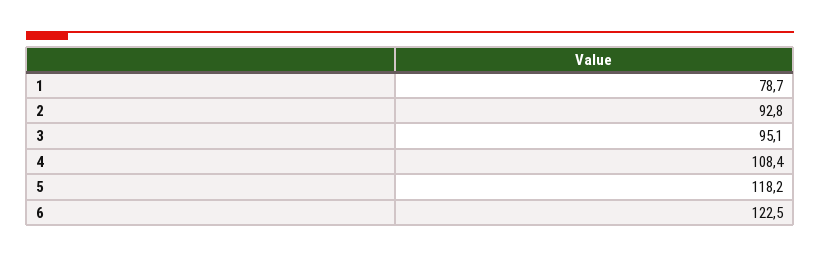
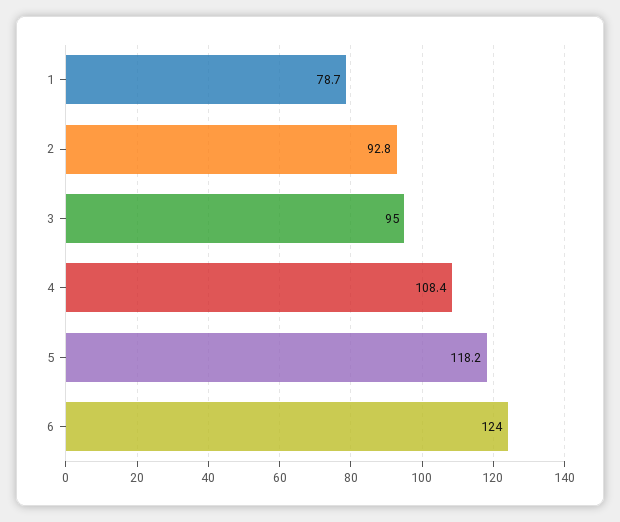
  {
    "1": 78.7,
    "2": 92.8,
-   "3": 95.1,
+   "3": 95,
    "4": 108.4,
    "5": 118.2,
-   "6": 122.5
+   "6": 124
  }

